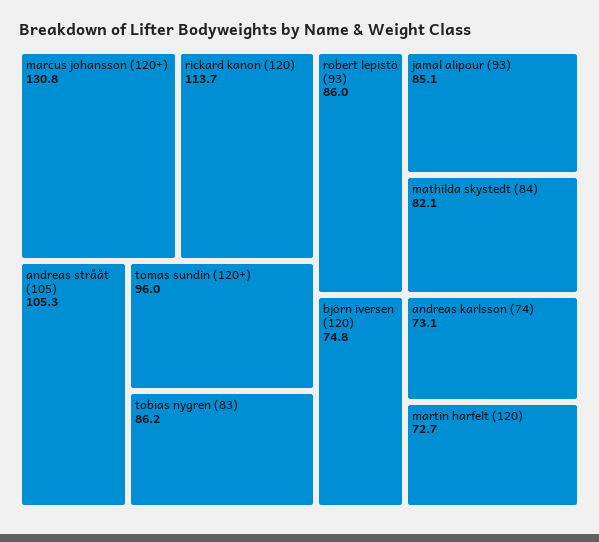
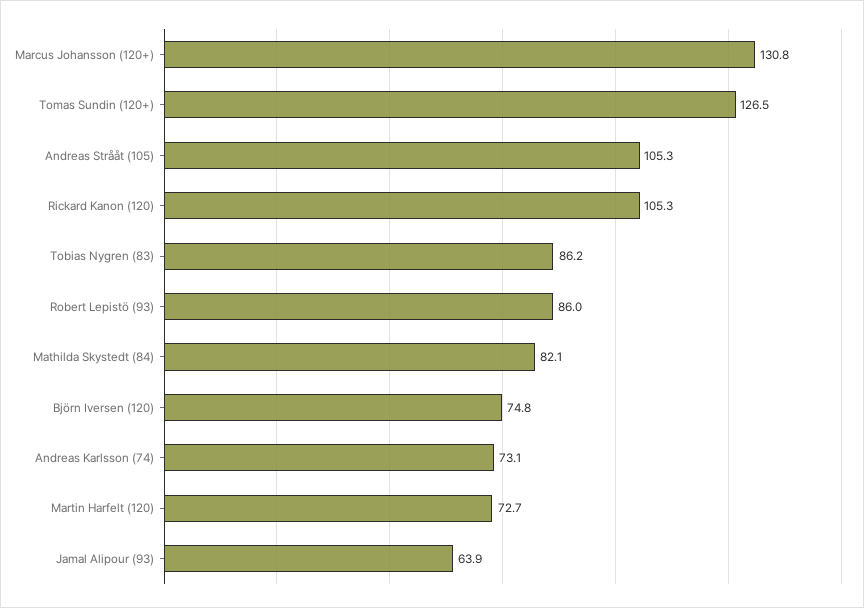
  {
    "marcus johansson (120+)": 130.8,
-   "rickard kanon (120)": 113.7,
+   "rickard kanon (120)": 105.3,
    "andreas strååt (105)": 105.3,
-   "tomas sundin (120+)": 96,
+   "tomas sundin (120+)": 126.5,
    "tobias nygren (83)": 86.2,
    "robert lepistö (93)": 86,
-   "jamal alipour (93)": 85.1,
+   "jamal alipour (93)": 63.9,
    "mathilda skystedt (84)": 82.1,
    "björn iversen (120)": 74.8,
    "andreas karlsson (74)": 73.1,
    "martin harfelt (120)": 72.7
  }

